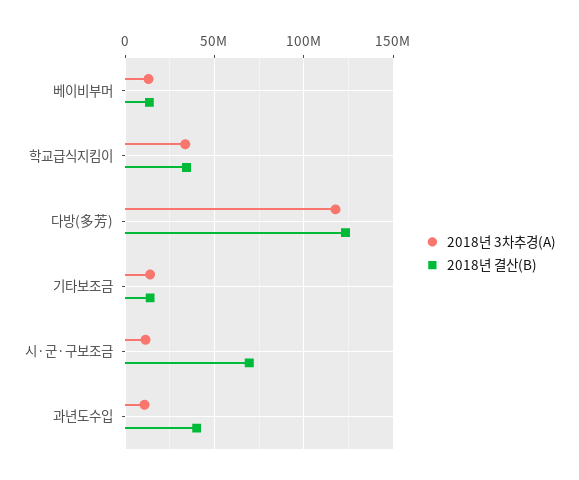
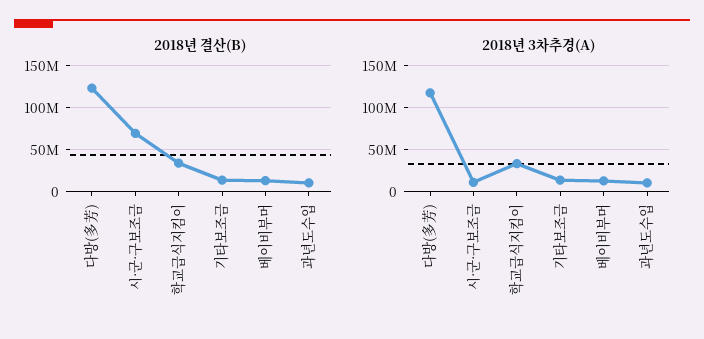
  {
    "2018년 3차추경(A)": {
      "베이비부머": 15000000,
      "학교급식지킴이": 35000000,
      "다방(多芳)": 120000000,
      "기타보조금": 15000000,
      "시·군·구보조금": 10000000,
      "과년도수입": 10000000
    },
    "2018년 결산(B)": {
      "베이비부머": 15000000,
      "학교급식지킴이": 35000000,
      "다방(多芳)": 125000000,
      "기타보조금": 15000000,
      "시·군·구보조금": 70000000,
-     "과년도수입": 40000000
+     "과년도수입": 10000000
    }
  }

